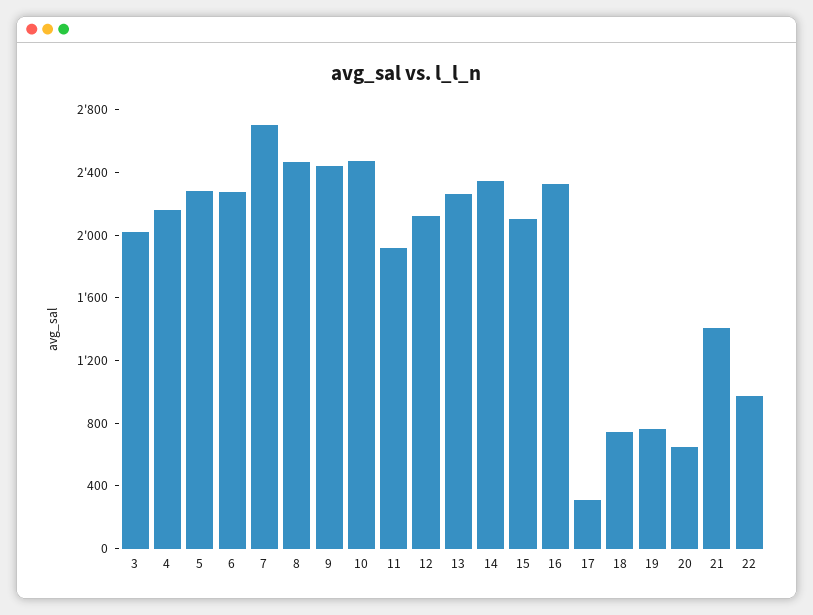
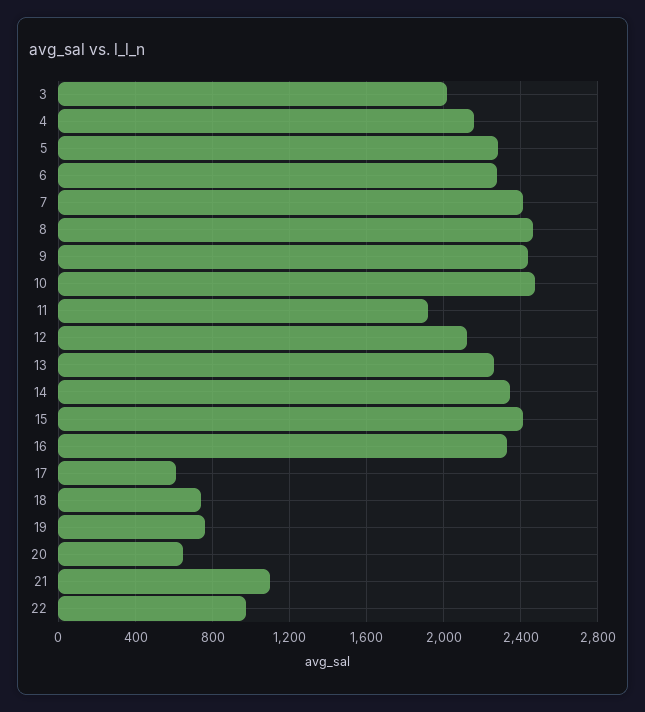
  {
    "3": 2000,
    "4": 2150,
    "5": 2300,
    "6": 2300,
-   "7": 2700,
+   "7": 2400,
    "8": 2450,
    "9": 2450,
    "10": 2450,
    "11": 1900,
    "12": 2100,
    "13": 2250,
    "14": 2350,
-   "15": 2100,
+   "15": 2400,
    "16": 2350,
-   "17": 300,
+   "17": 600,
    "18": 750,
    "19": 750,
    "20": 650,
-   "21": 1400,
+   "21": 1100,
    "22": 950
  }

